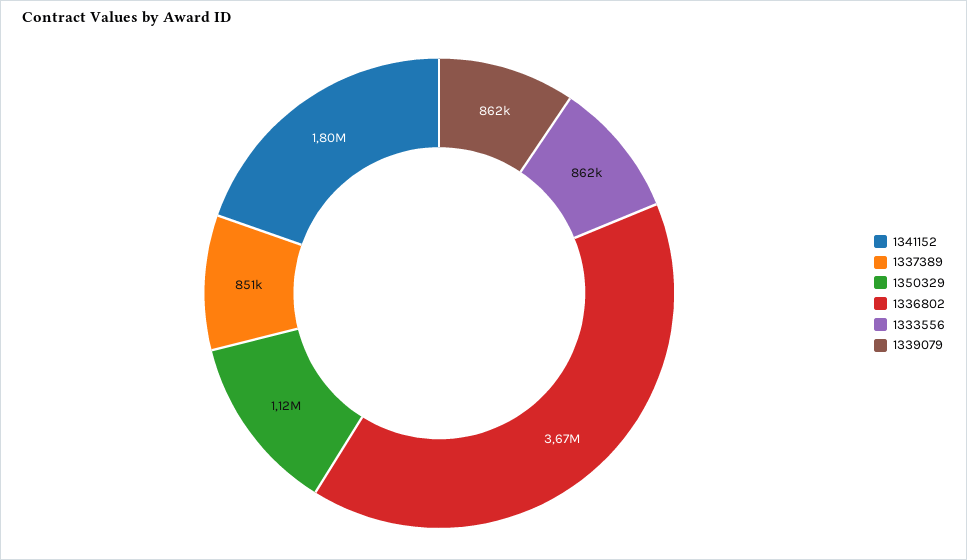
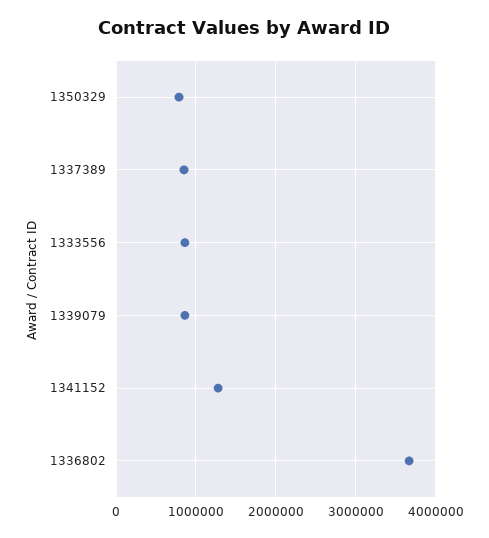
  {
-   "1341152": 1800000,
+   "1341152": 1300000,
    "1337389": 851000,
-   "1350329": 1120000,
+   "1350329": 800000,
    "1336802": 3670000,
    "1333556": 862000,
    "1339079": 862000
  }

